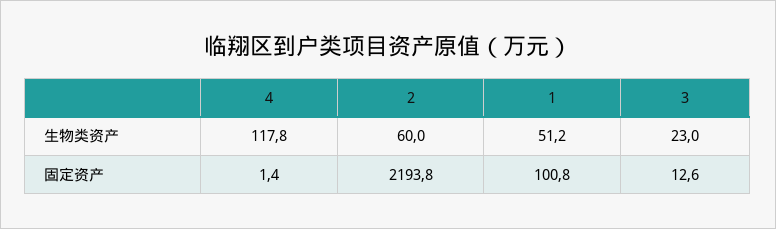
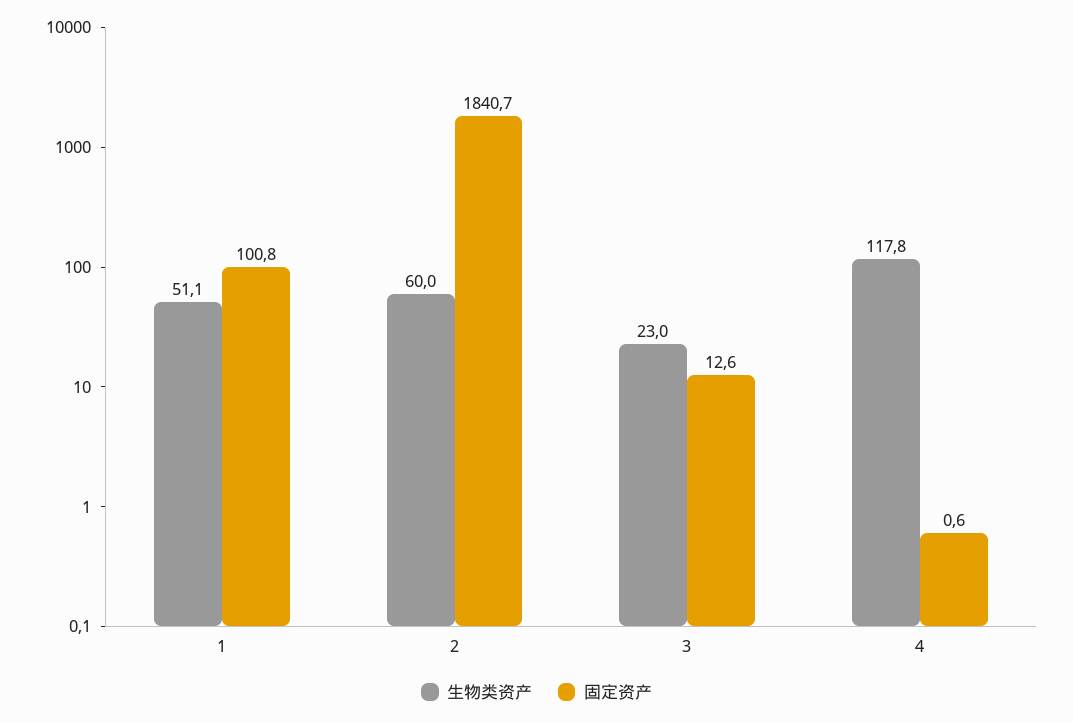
  {
    "生物类资产": {
      "4": 117.8,
      "2": 60,
-     "1": 51.2,
+     "1": 51.1,
      "3": 23
    },
    "固定资产": {
-     "4": 1.4,
+     "4": 0.6,
-     "2": 2193.8,
+     "2": 1840.7,
      "1": 100.8,
      "3": 12.6
    }
  }

